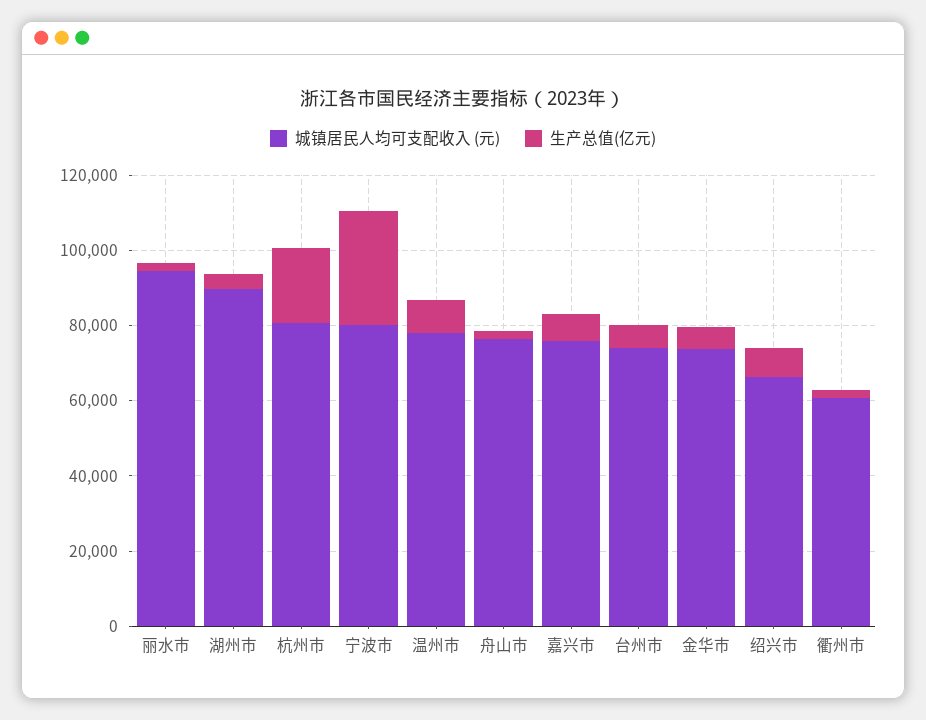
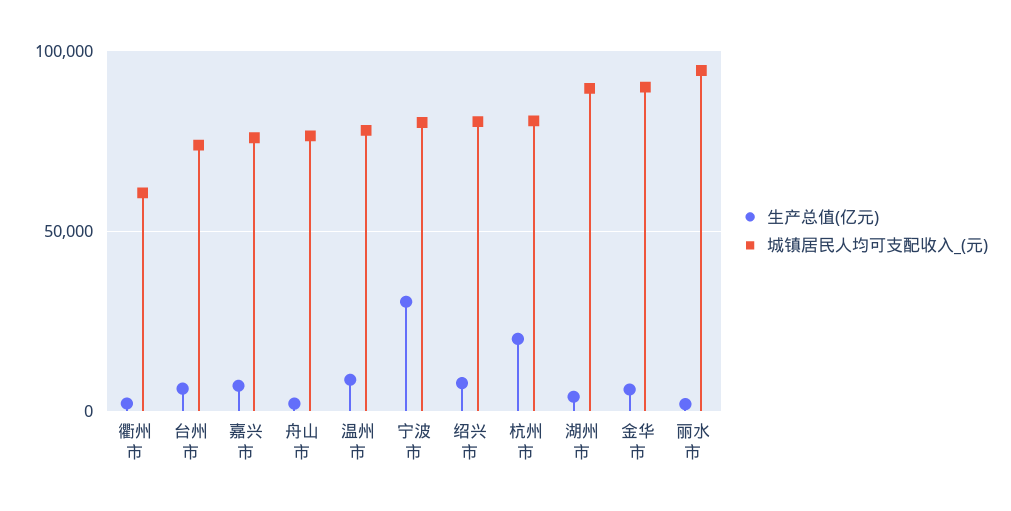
  {
    "城镇居民人均可支配收入 (元)": {
      "丽水市": 95000,
      "湖州市": 90000,
      "杭州市": 80000,
      "宁波市": 80000,
      "温州市": 80000,
      "舟山市": 75000,
      "嘉兴市": 75000,
      "台州市": 75000,
-     "金华市": 75000,
+     "金华市": 90000,
-     "绍兴市": 65000,
+     "绍兴市": 80000,
      "衢州市": 60000
    },
    "生产总值(亿元)": {
      "丽水市": 0,
      "湖州市": 5000,
      "杭州市": 20000,
      "宁波市": 30000,
      "温州市": 10000,
      "舟山市": 0,
      "嘉兴市": 5000,
      "台州市": 5000,
      "金华市": 5000,
      "绍兴市": 10000,
      "衢州市": 0
    }
  }

